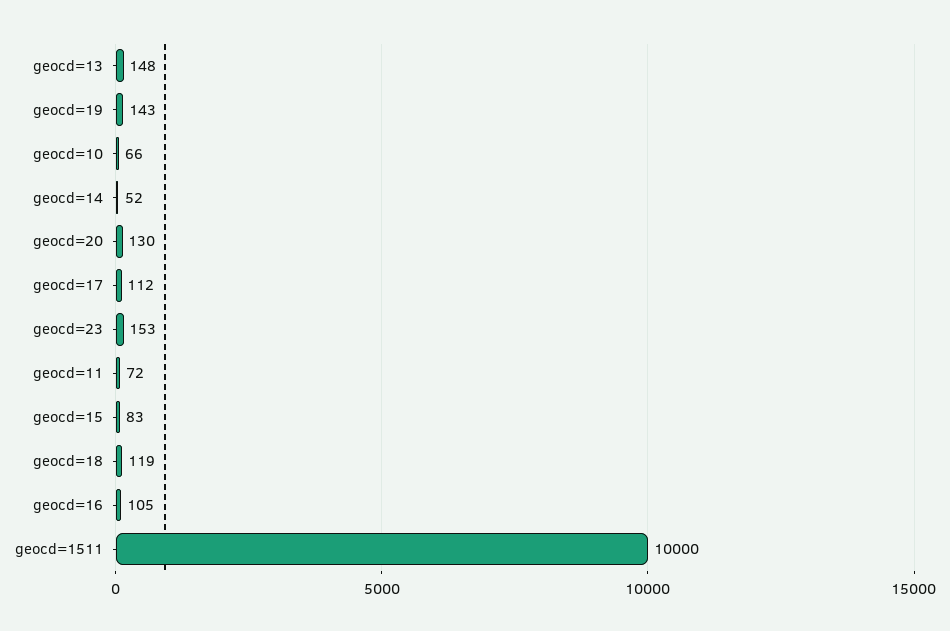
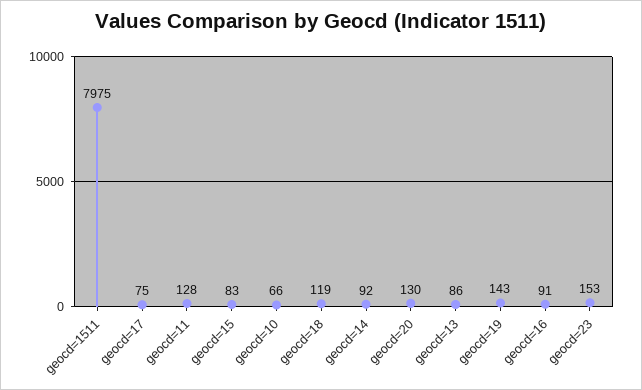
  {
-   "geocd=13": 148,
+   "geocd=13": 86,
    "geocd=19": 143,
    "geocd=10": 66,
-   "geocd=14": 52,
+   "geocd=14": 92,
    "geocd=20": 130,
-   "geocd=17": 112,
+   "geocd=17": 75,
    "geocd=23": 153,
-   "geocd=11": 72,
+   "geocd=11": 128,
    "geocd=15": 83,
    "geocd=18": 119,
-   "geocd=16": 105,
+   "geocd=16": 91,
-   "geocd=1511": 10000
+   "geocd=1511": 7975
  }

